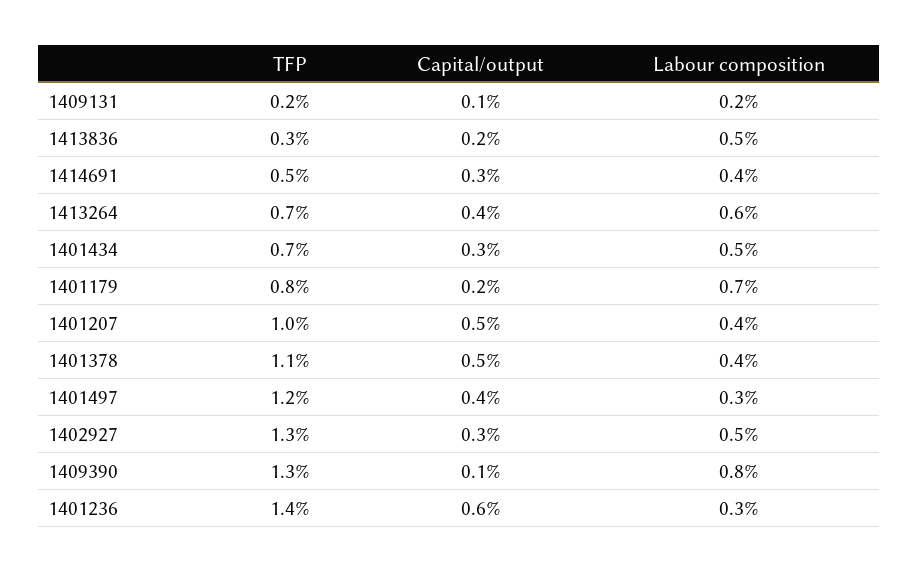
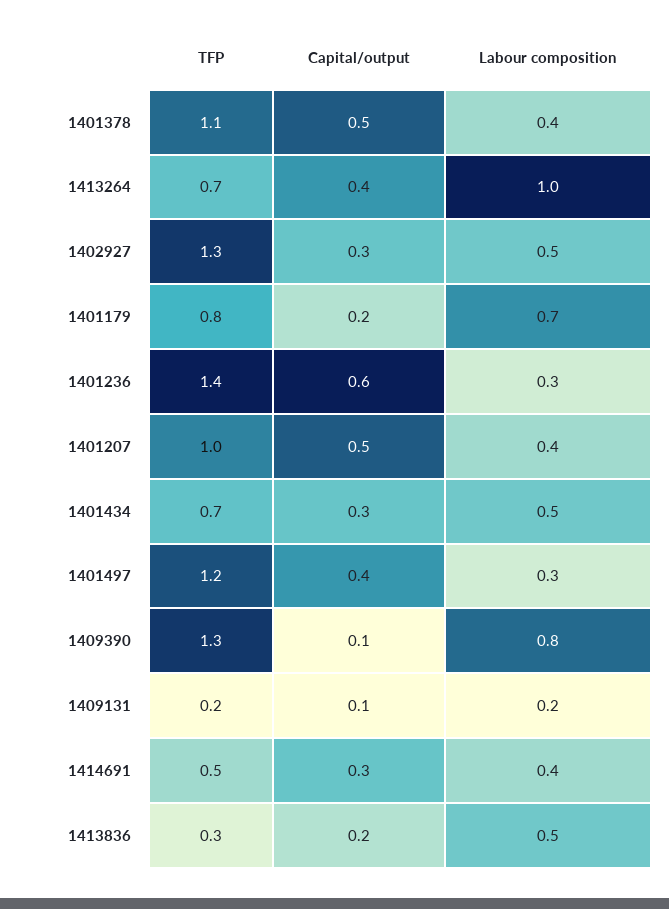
  {
    "TFP": {
      "1409131": 0.2,
      "1413836": 0.3,
      "1414691": 0.5,
      "1413264": 0.7,
      "1401434": 0.7,
      "1401179": 0.8,
      "1401207": 1,
      "1401378": 1.1,
      "1401497": 1.2,
      "1402927": 1.3,
      "1409390": 1.3,
      "1401236": 1.4
    },
    "Capital/output": {
      "1409131": 0.1,
      "1413836": 0.2,
      "1414691": 0.3,
      "1413264": 0.4,
      "1401434": 0.3,
      "1401179": 0.2,
      "1401207": 0.5,
      "1401378": 0.5,
      "1401497": 0.4,
      "1402927": 0.3,
      "1409390": 0.1,
      "1401236": 0.6
    },
    "Labour composition": {
      "1409131": 0.2,
      "1413836": 0.5,
      "1414691": 0.4,
-     "1413264": 0.6,
+     "1413264": 1,
      "1401434": 0.5,
      "1401179": 0.7,
      "1401207": 0.4,
      "1401378": 0.4,
      "1401497": 0.3,
      "1402927": 0.5,
      "1409390": 0.8,
      "1401236": 0.3
    }
  }

